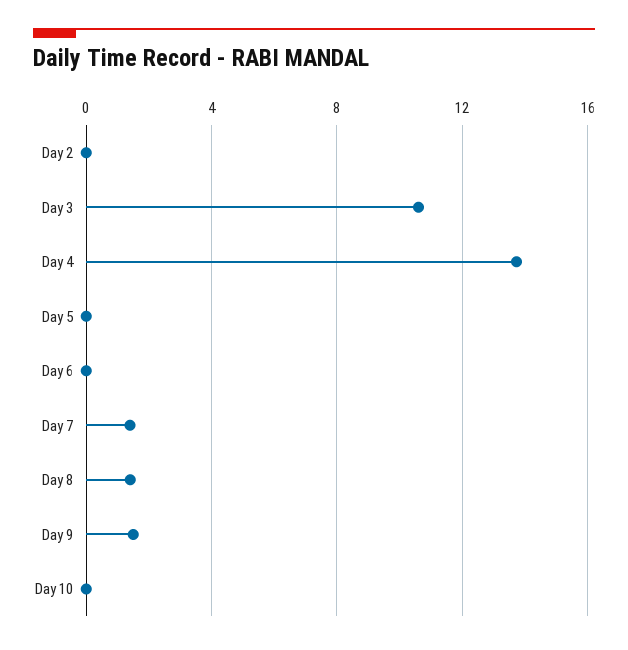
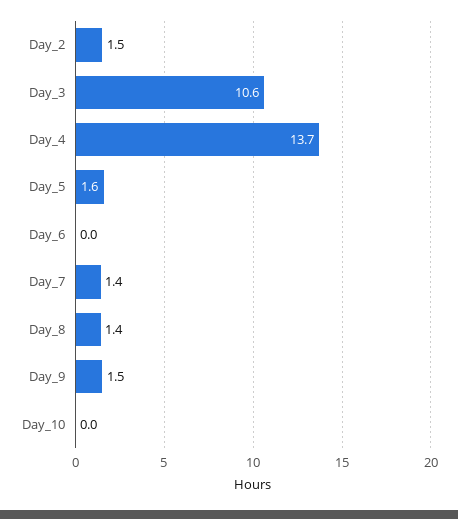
  {
-   "Day 2": 0,
+   "Day 2": 1.5,
    "Day 3": 10.6,
    "Day 4": 13.7,
-   "Day 5": 0,
+   "Day 5": 1.6,
    "Day 6": 0,
    "Day 7": 1.4,
    "Day 8": 1.4,
    "Day 9": 1.5,
    "Day 10": 0
  }

